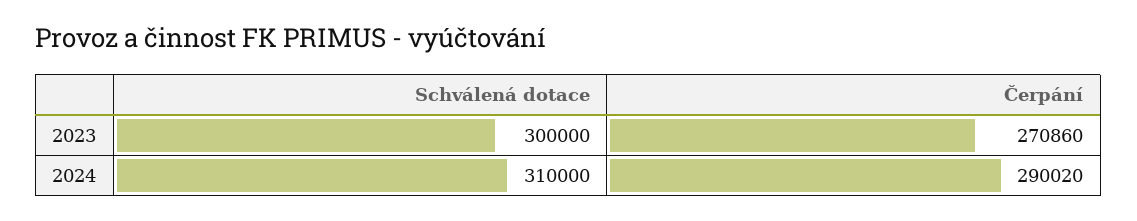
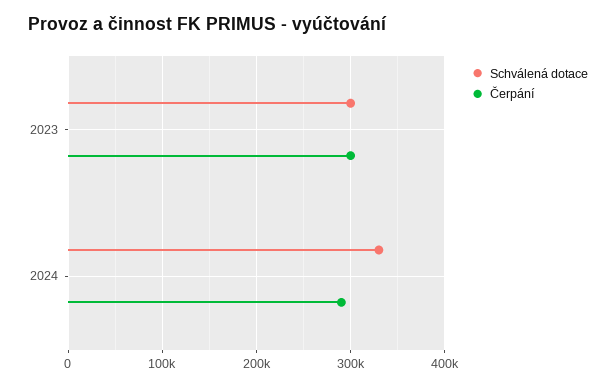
  {
    "Schválená dotace": {
      "2023": 300000,
-     "2024": 310000
+     "2024": 330000
    },
    "Čerpání": {
-     "2023": 270860,
+     "2023": 300000,
      "2024": 290020
    }
  }

